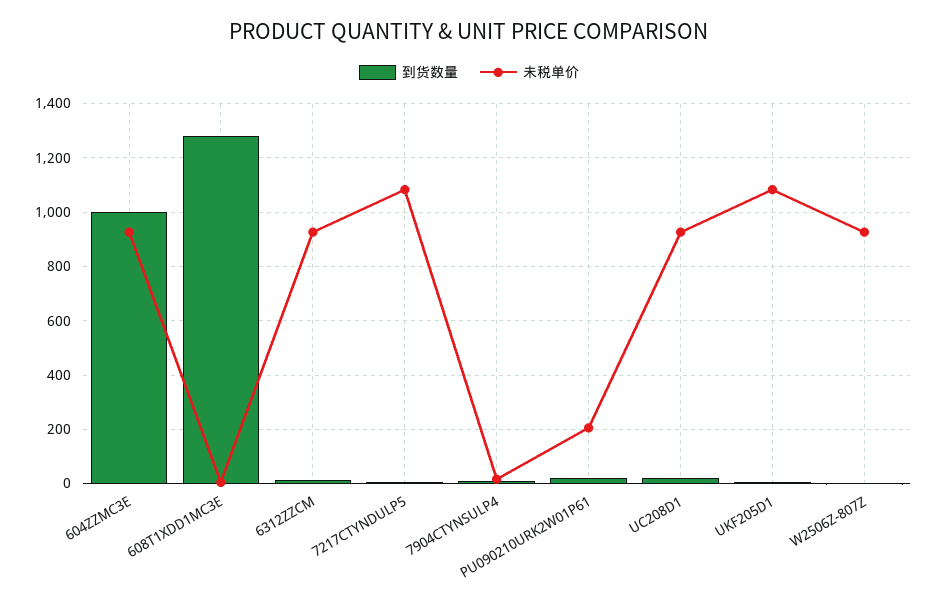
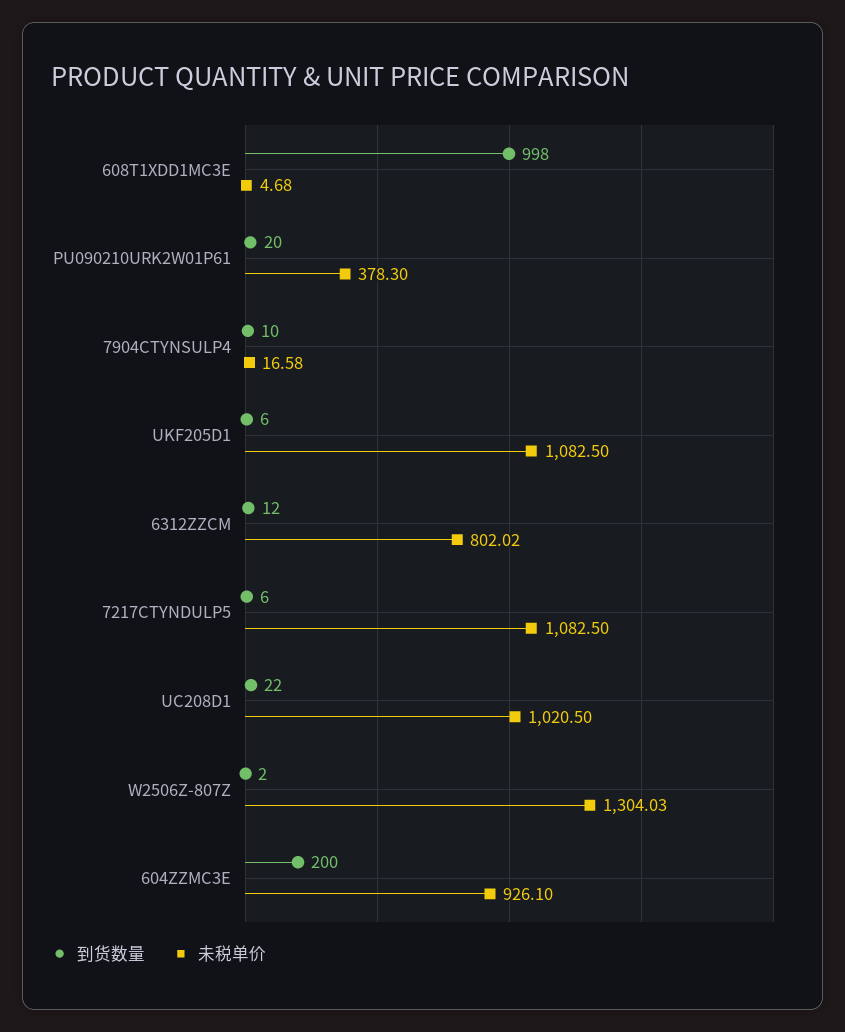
  {
    "到货数量": {
-     "604ZZMC3E": 1000,
+     "604ZZMC3E": 200,
-     "608T1XDD1MC3E": 1275,
+     "608T1XDD1MC3E": 998,
      "6312ZZCM": 12,
      "7217CTYNDULP5": 6,
      "7904CTYNSULP4": 10,
      "PU090210URK2W01P61": 20,
      "UC208D1": 22,
      "UKF205D1": 6,
      "W2506Z-807Z": 2
    },
    "未税单价": {
      "604ZZMC3E": 926.1,
      "608T1XDD1MC3E": 4.68,
-     "6312ZZCM": 925,
+     "6312ZZCM": 802.02,
      "7217CTYNDULP5": 1082.5,
      "7904CTYNSULP4": 16.58,
-     "PU090210URK2W01P61": 200,
+     "PU090210URK2W01P61": 378.3,
-     "UC208D1": 925,
+     "UC208D1": 1020.5,
      "UKF205D1": 1082.5,
-     "W2506Z-807Z": 925
+     "W2506Z-807Z": 1304.03
    }
  }

